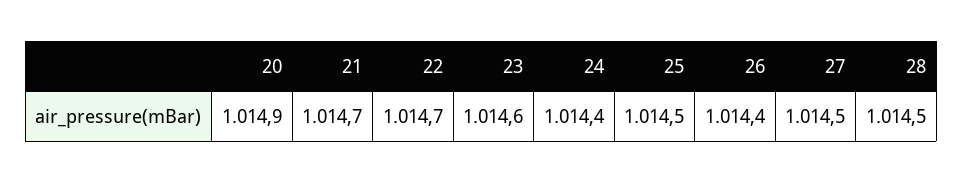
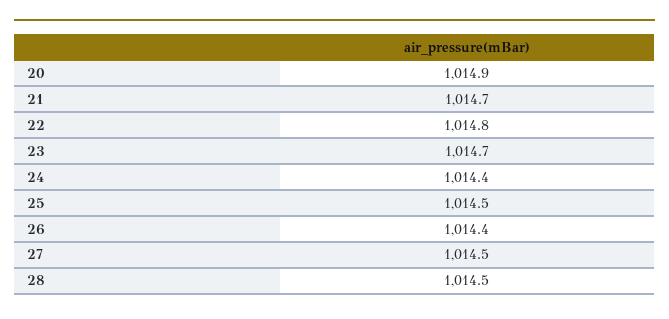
  {
    "20": 1014.9,
    "21": 1014.7,
-   "22": 1014.7,
+   "22": 1014.8,
-   "23": 1014.6,
+   "23": 1014.7,
    "24": 1014.4,
    "25": 1014.5,
    "26": 1014.4,
    "27": 1014.5,
    "28": 1014.5
  }

